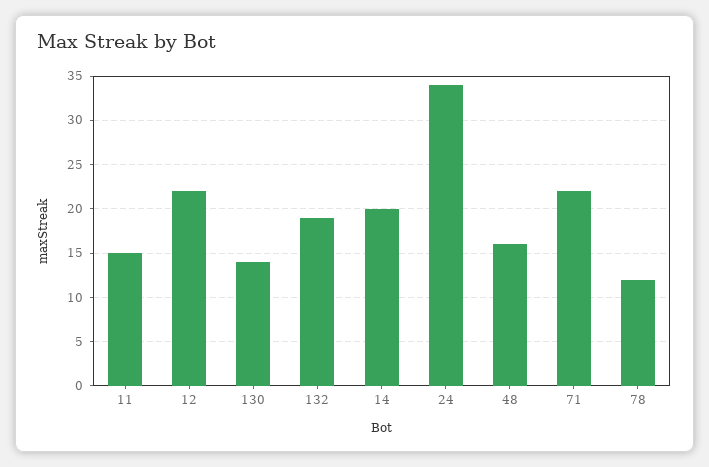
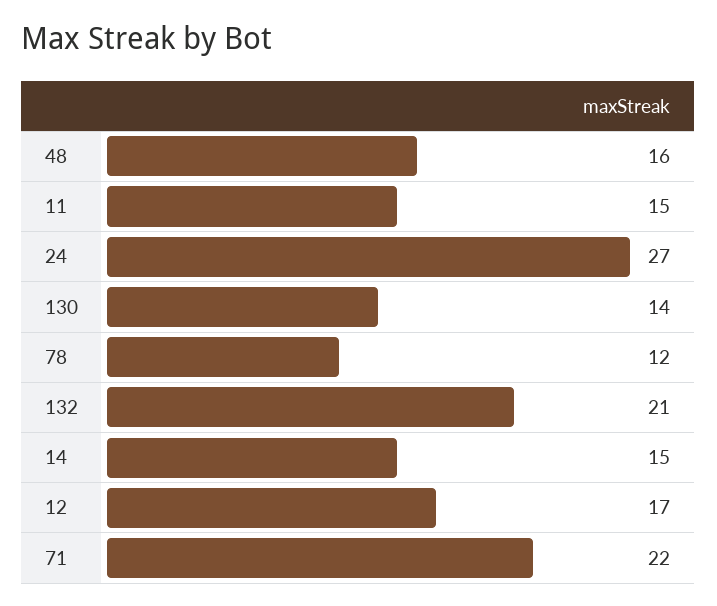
  {
    "11": 15,
-   "12": 22,
+   "12": 17,
    "130": 14,
-   "132": 19,
+   "132": 21,
-   "14": 20,
+   "14": 15,
-   "24": 34,
+   "24": 27,
    "48": 16,
    "71": 22,
    "78": 12
  }

